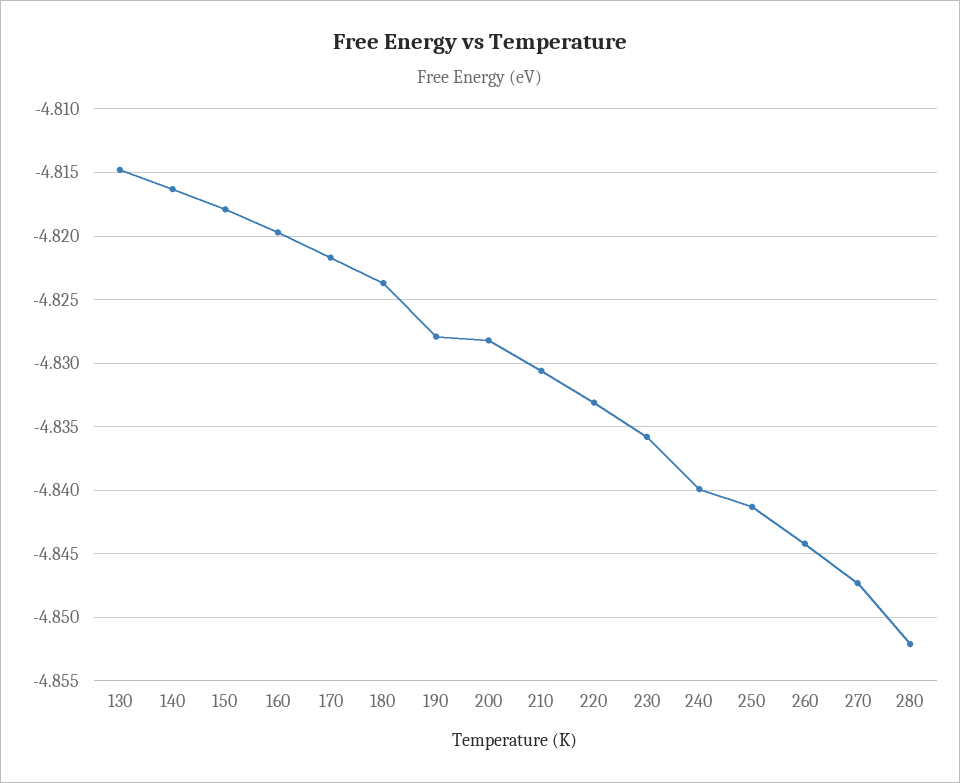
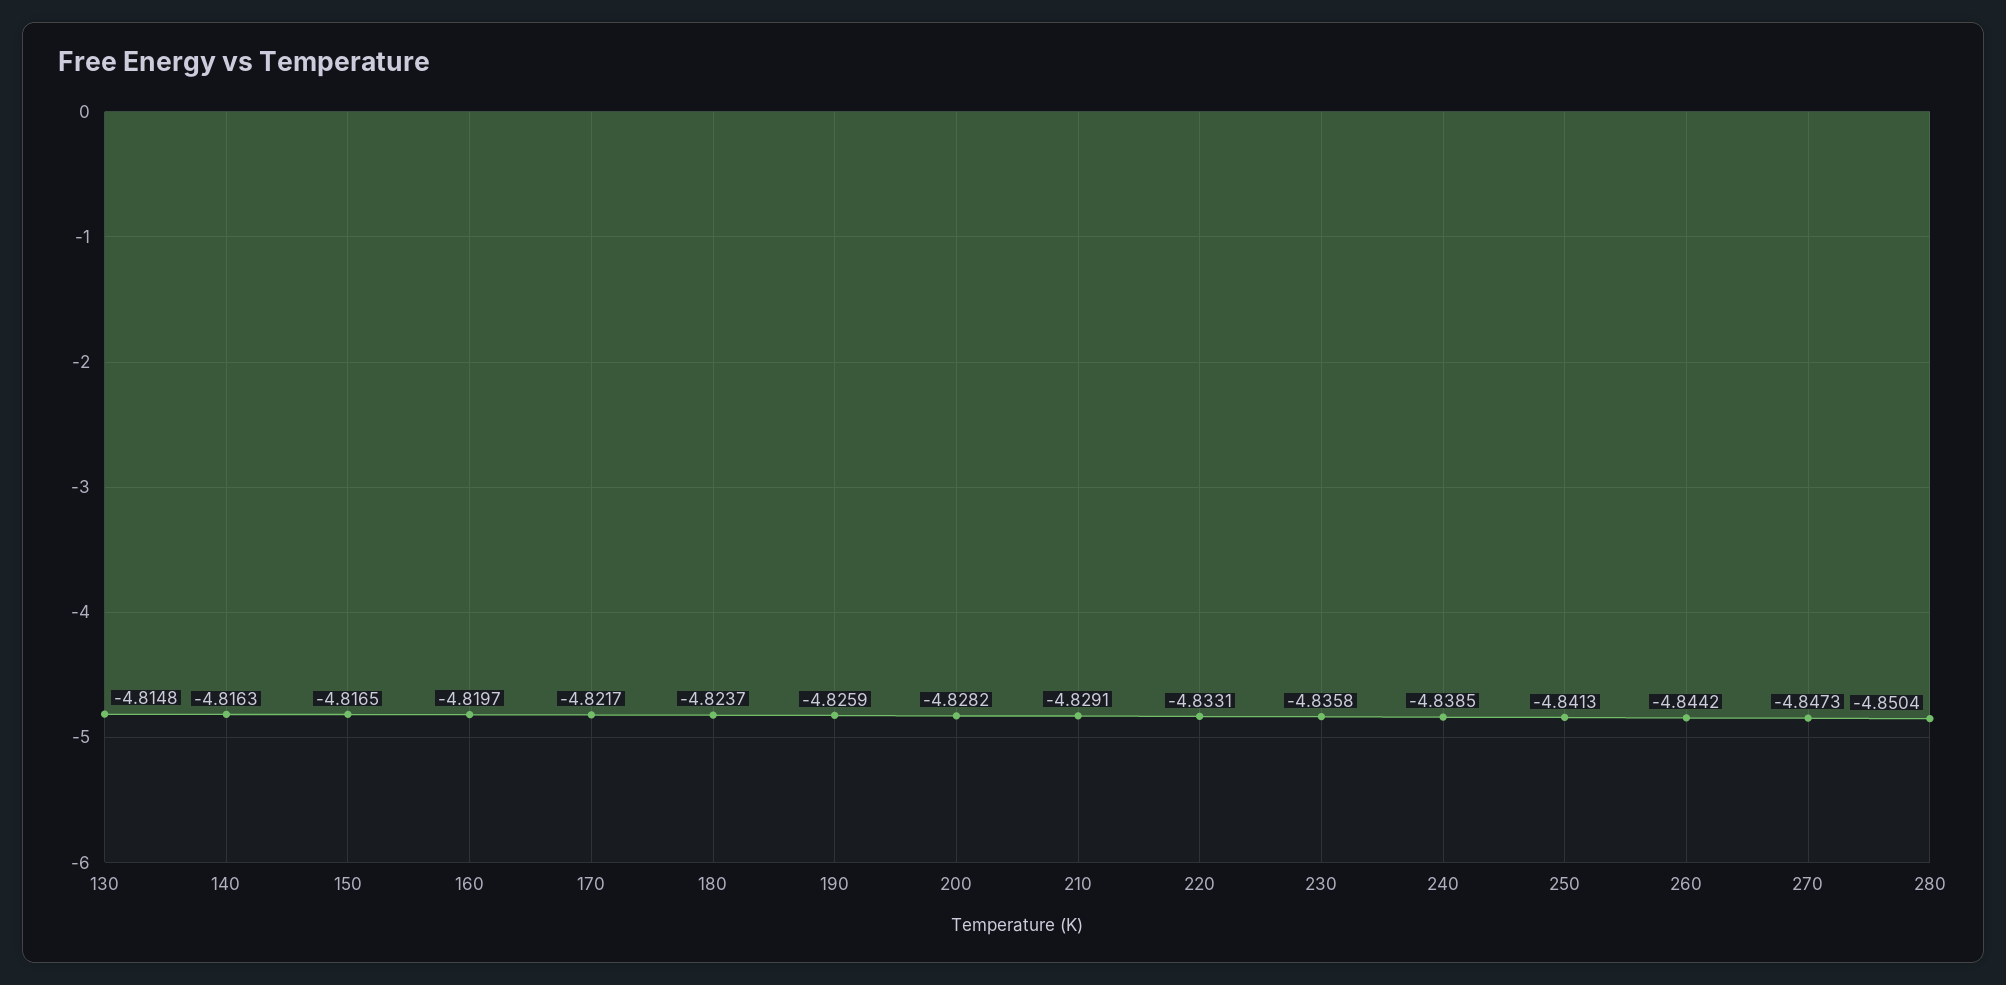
  {
    "130": -4.8148,
    "140": -4.8163,
-   "150": -4.818,
+   "150": -4.8165,
    "160": -4.8197,
    "170": -4.8217,
    "180": -4.8237,
-   "190": -4.828,
+   "190": -4.8259,
    "200": -4.8282,
-   "210": -4.8305,
+   "210": -4.8291,
    "220": -4.8331,
    "230": -4.8358,
-   "240": -4.84,
+   "240": -4.8385,
    "250": -4.8413,
    "260": -4.8442,
    "270": -4.8473,
-   "280": -4.852
+   "280": -4.8504
  }

